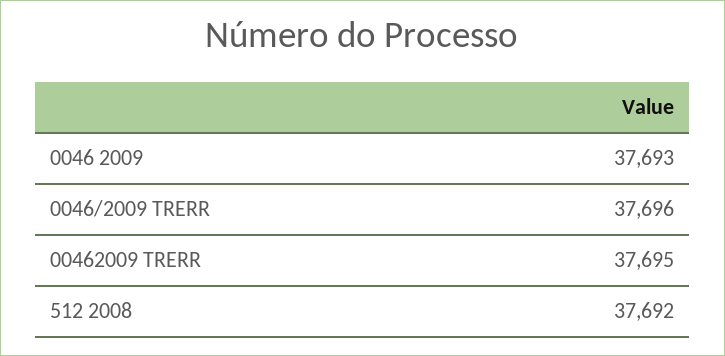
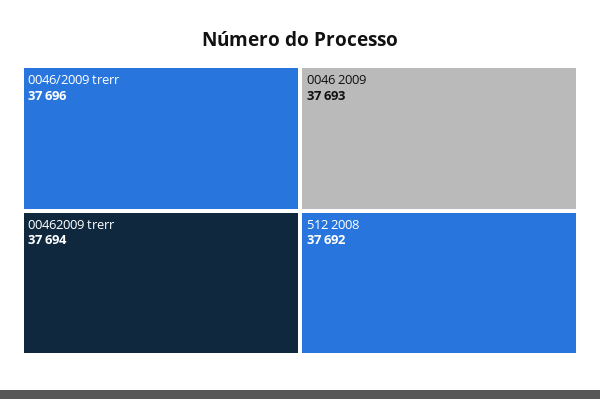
  {
    "0046 2009": 37693,
    "0046/2009 TRERR": 37696,
-   "00462009 TRERR": 37695,
+   "00462009 TRERR": 37694,
    "512 2008": 37692
  }

